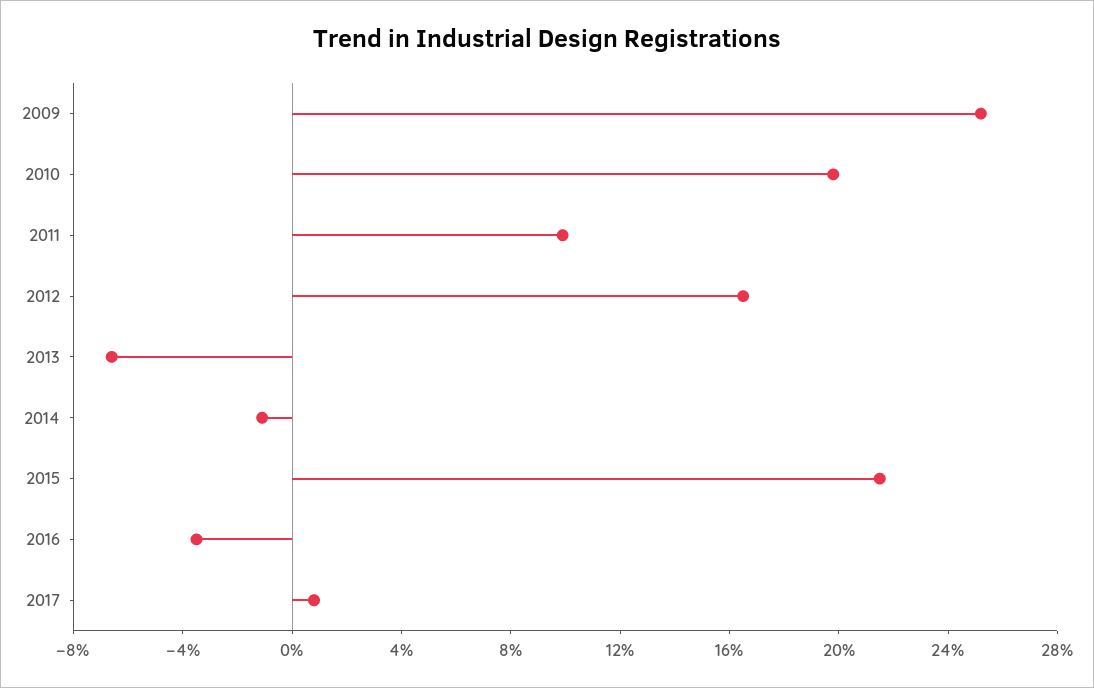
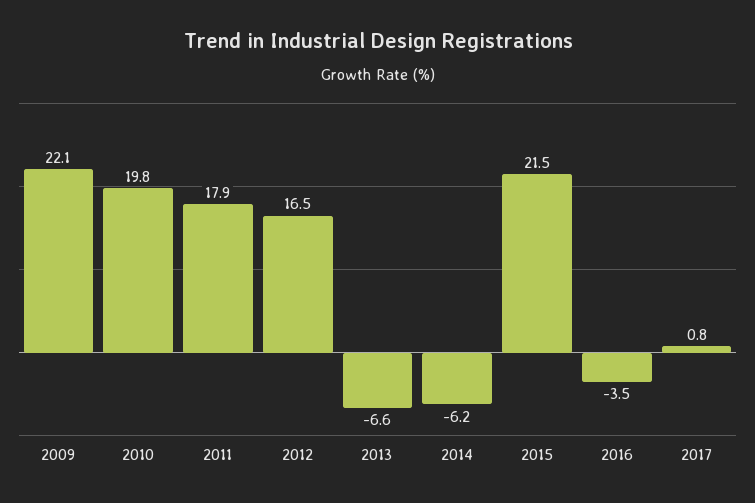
  {
-   "2009": 25,
+   "2009": 22.1,
    "2010": 19.8,
-   "2011": 10,
+   "2011": 17.9,
    "2012": 16.5,
    "2013": -6.6,
-   "2014": -1,
+   "2014": -6.2,
    "2015": 21.5,
    "2016": -3.5,
    "2017": 0.8
  }

